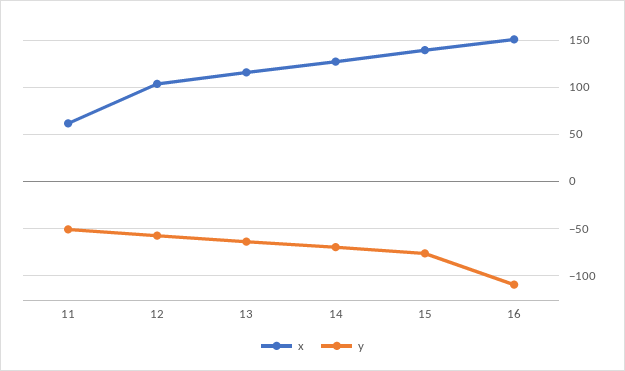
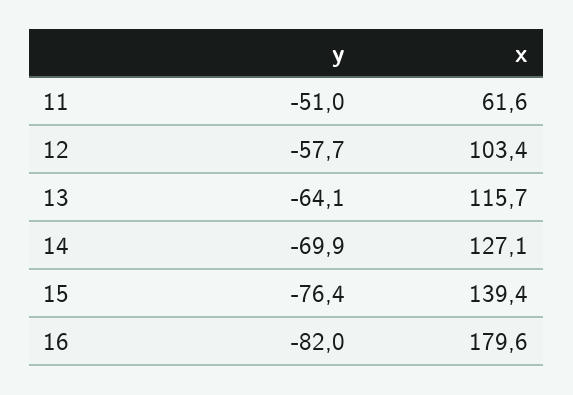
  {
    "x": {
      "11": 61.6,
      "12": 103.4,
      "13": 115.7,
      "14": 127.1,
      "15": 139.4,
-     "16": 150
+     "16": 179.6
    },
    "y": {
      "11": -51,
      "12": -57.7,
      "13": -64.1,
      "14": -69.9,
      "15": -76.4,
-     "16": -110
+     "16": -82
    }
  }

